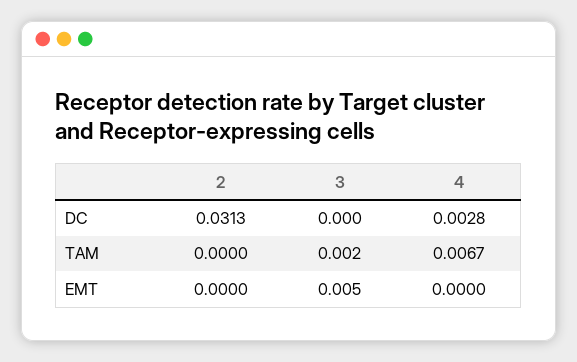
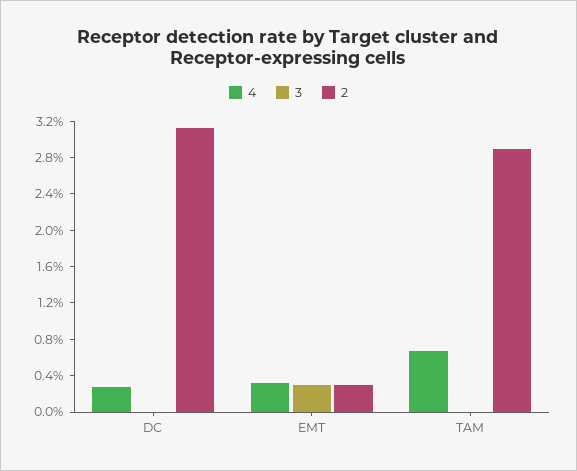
  {
    "2": {
      "DC": 0.0313,
-     "TAM": 0,
+     "TAM": 0.029,
-     "EMT": 0
+     "EMT": 0.003
    },
    "3": {
      "DC": 0,
-     "TAM": 0.002,
+     "TAM": 0,
-     "EMT": 0.005
+     "EMT": 0.003
    },
    "4": {
      "DC": 0.0028,
      "TAM": 0.0067,
-     "EMT": 0
+     "EMT": 0.003
    }
  }

